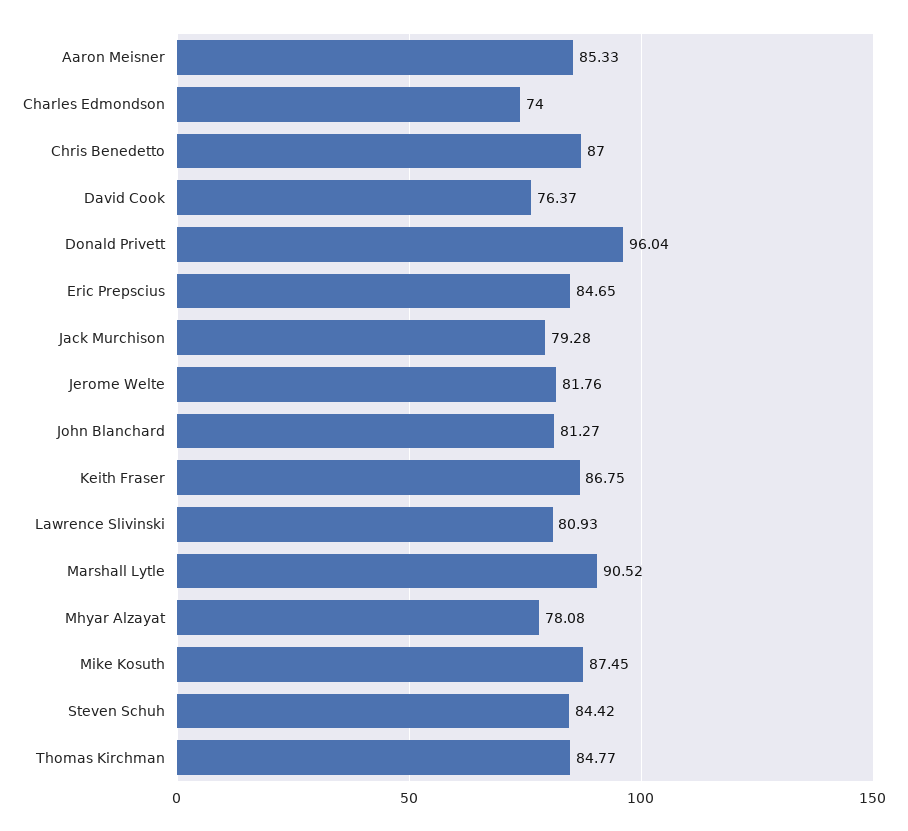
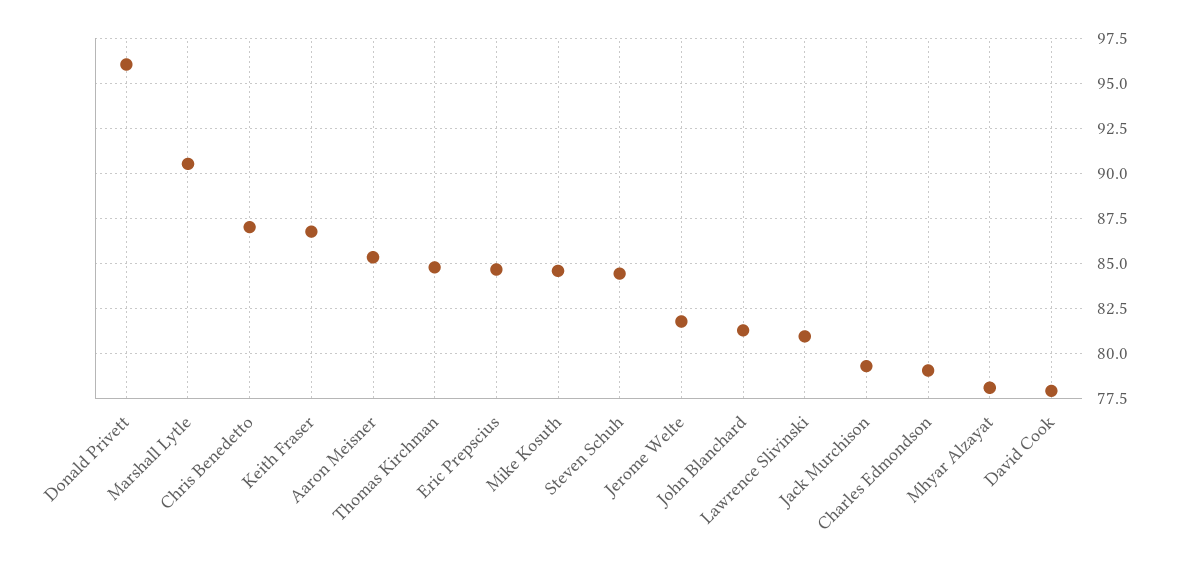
  {
    "Aaron Meisner": 85.33,
-   "Charles Edmondson": 74,
+   "Charles Edmondson": 79,
    "Chris Benedetto": 87,
-   "David Cook": 76.37,
+   "David Cook": 78,
    "Donald Privett": 96.04,
    "Eric Prepscius": 84.65,
    "Jack Murchison": 79.28,
    "Jerome Welte": 81.76,
    "John Blanchard": 81.27,
    "Keith Fraser": 86.75,
    "Lawrence Slivinski": 80.93,
    "Marshall Lytle": 90.52,
    "Mhyar Alzayat": 78.08,
-   "Mike Kosuth": 87.45,
+   "Mike Kosuth": 84.5,
    "Steven Schuh": 84.42,
    "Thomas Kirchman": 84.77
  }

